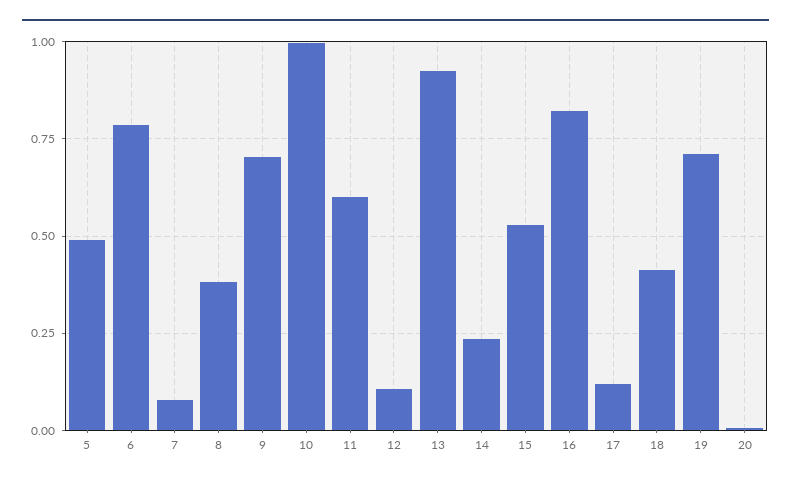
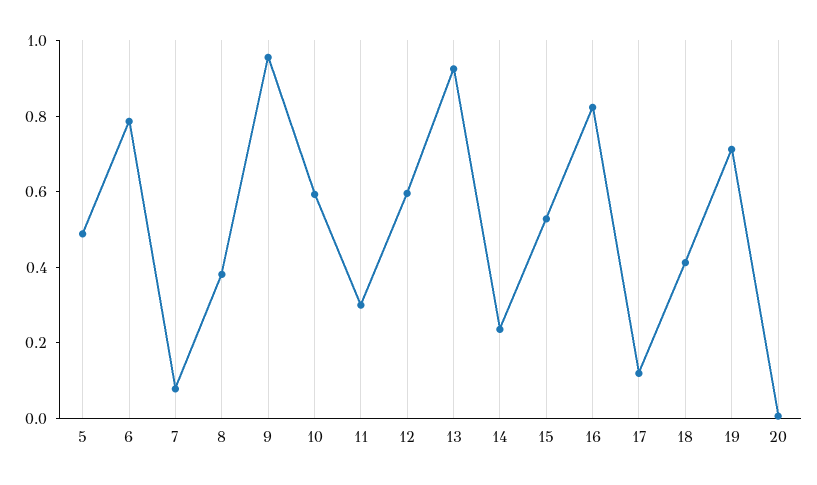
  {
    "5": 0.5,
    "6": 0.775,
    "7": 0.075,
    "8": 0.375,
-   "9": 0.7,
+   "9": 0.95,
-   "10": 1,
+   "10": 0.6,
-   "11": 0.6,
+   "11": 0.3,
-   "12": 0.1,
+   "12": 0.6,
    "13": 0.925,
    "14": 0.225,
    "15": 0.525,
    "16": 0.825,
    "17": 0.125,
    "18": 0.4,
    "19": 0.7,
    "20": 0
  }

